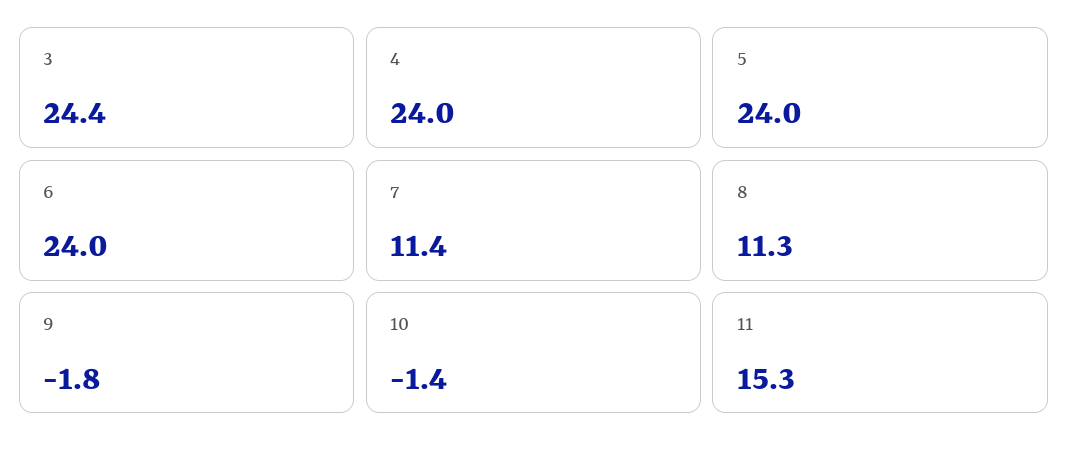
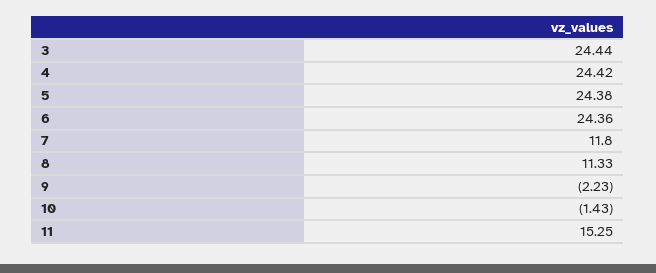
  {
    "3": 24.44,
-   "4": 24,
+   "4": 24.42,
-   "5": 24,
+   "5": 24.38,
-   "6": 24,
+   "6": 24.36,
-   "7": 11.4,
+   "7": 11.8,
    "8": 11.33,
-   "9": -1.8,
+   "9": -2.23,
    "10": -1.43,
    "11": 15.25
  }

